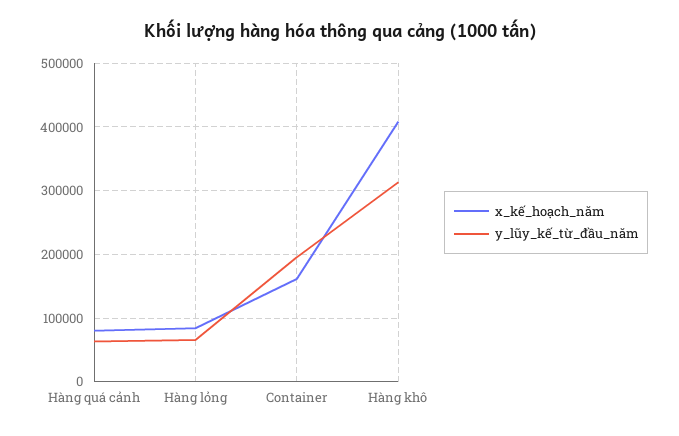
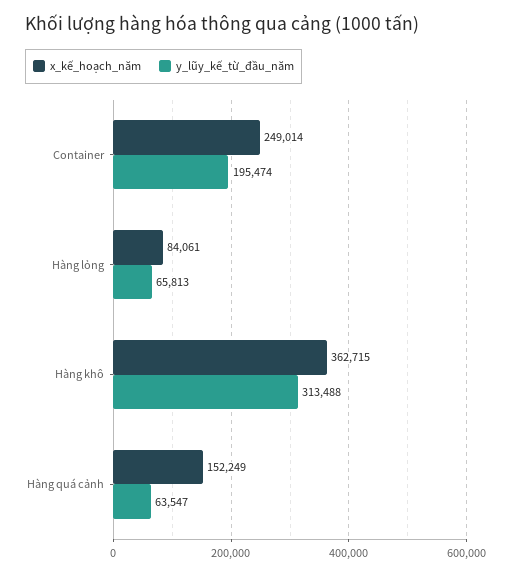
  {
    "x_kế_hoạch_năm": {
-     "Hàng quá cảnh": 80000,
+     "Hàng quá cảnh": 152249,
      "Hàng lỏng": 84061,
-     "Container": 160000,
+     "Container": 249014,
-     "Hàng khô": 410000
+     "Hàng khô": 362715
    },
    "y_lũy_kế_từ_đầu_năm": {
      "Hàng quá cảnh": 63547,
      "Hàng lỏng": 65813,
      "Container": 195474,
      "Hàng khô": 313488
    }
  }

